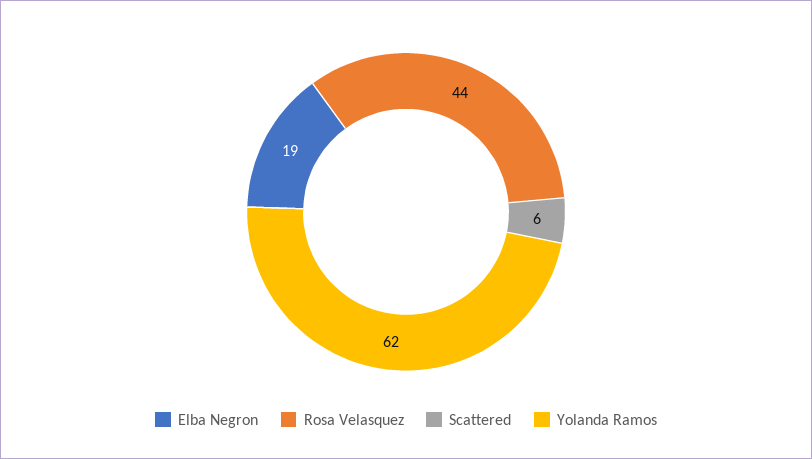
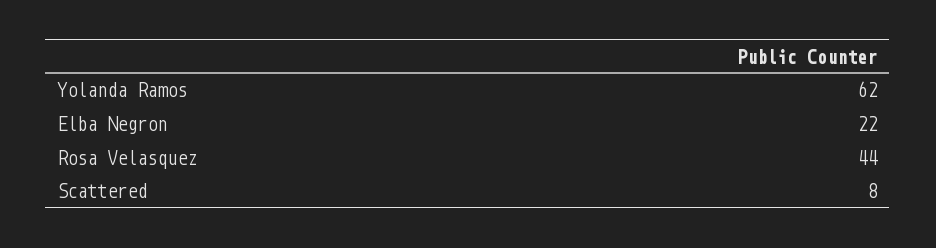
  {
-   "Elba Negron": 19,
+   "Elba Negron": 22,
    "Rosa Velasquez": 44,
-   "Scattered": 6,
+   "Scattered": 8,
    "Yolanda Ramos": 62
  }

